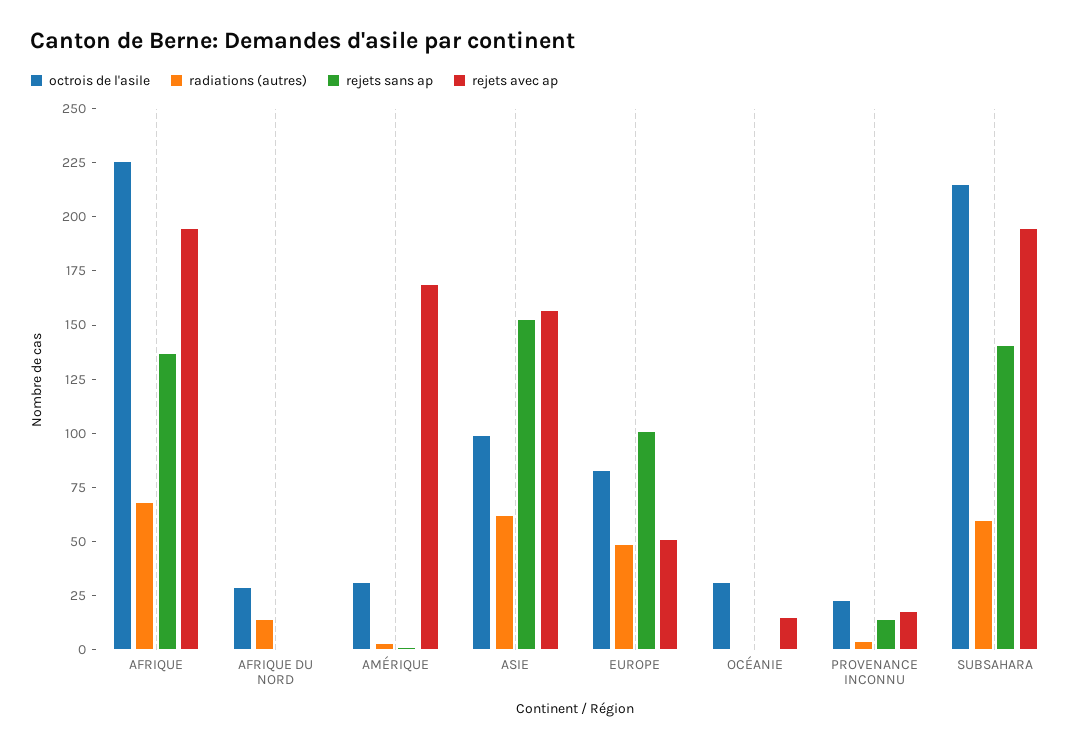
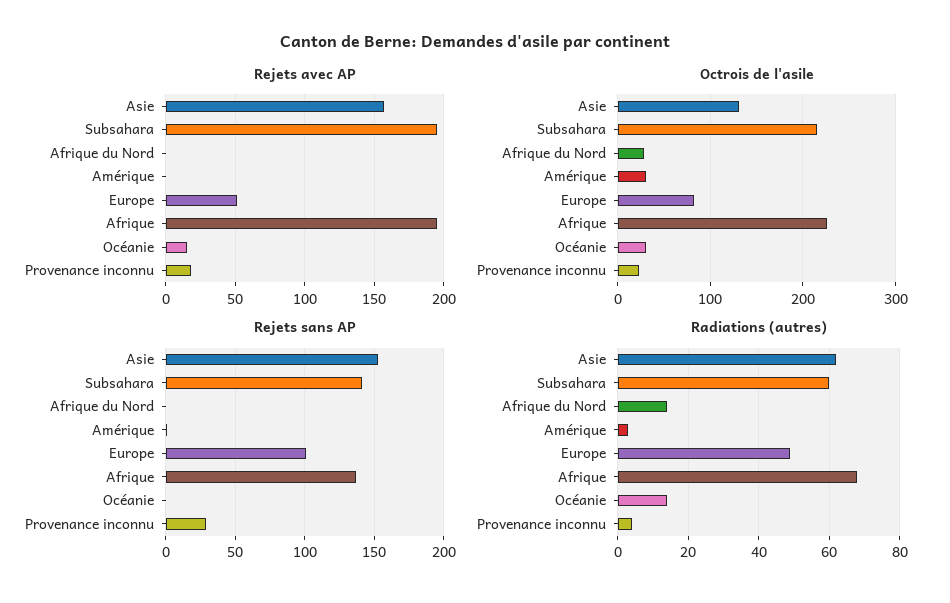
  {
    "octrois de l'asile": {
      "AFRIQUE": 225,
      "AFRIQUE DU NORD": 30,
      "AMÉRIQUE": 30,
-     "ASIE": 100,
+     "ASIE": 130,
      "EUROPE": 85,
      "OCÉANIE": 30,
      "PROVENANCE INCONNU": 25,
      "SUBSAHARA": 215
    },
    "radiations (autres)": {
      "AFRIQUE": 70,
      "AFRIQUE DU NORD": 15,
      "AMÉRIQUE": 5,
      "ASIE": 60,
      "EUROPE": 50,
-     "OCÉANIE": 0,
+     "OCÉANIE": 15,
      "PROVENANCE INCONNU": 5,
      "SUBSAHARA": 60
    },
    "rejets sans ap": {
      "AFRIQUE": 135,
      "AFRIQUE DU NORD": 0,
      "AMÉRIQUE": 0,
      "ASIE": 155,
      "EUROPE": 100,
      "OCÉANIE": 0,
-     "PROVENANCE INCONNU": 15,
+     "PROVENANCE INCONNU": 30,
      "SUBSAHARA": 140
    },
    "rejets avec ap": {
      "AFRIQUE": 195,
      "AFRIQUE DU NORD": 0,
-     "AMÉRIQUE": 170,
+     "AMÉRIQUE": 0,
      "ASIE": 155,
      "EUROPE": 50,
      "OCÉANIE": 15,
      "PROVENANCE INCONNU": 20,
      "SUBSAHARA": 195
    }
  }

